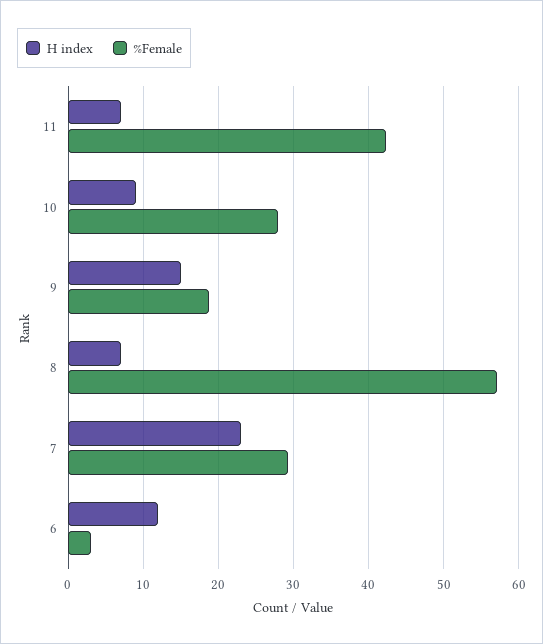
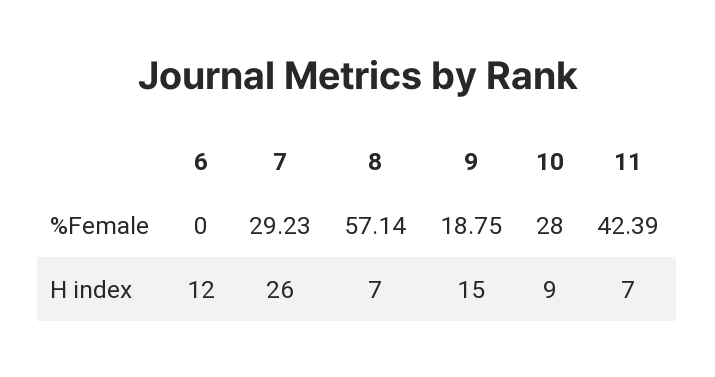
  {
    "H index": {
      "11": 7,
      "10": 9,
      "9": 15,
      "8": 7,
-     "7": 23,
+     "7": 26,
      "6": 12
    },
    "%Female": {
      "11": 42.39,
      "10": 28,
      "9": 18.75,
      "8": 57.14,
      "7": 29.23,
-     "6": 3
+     "6": 0
    }
  }

